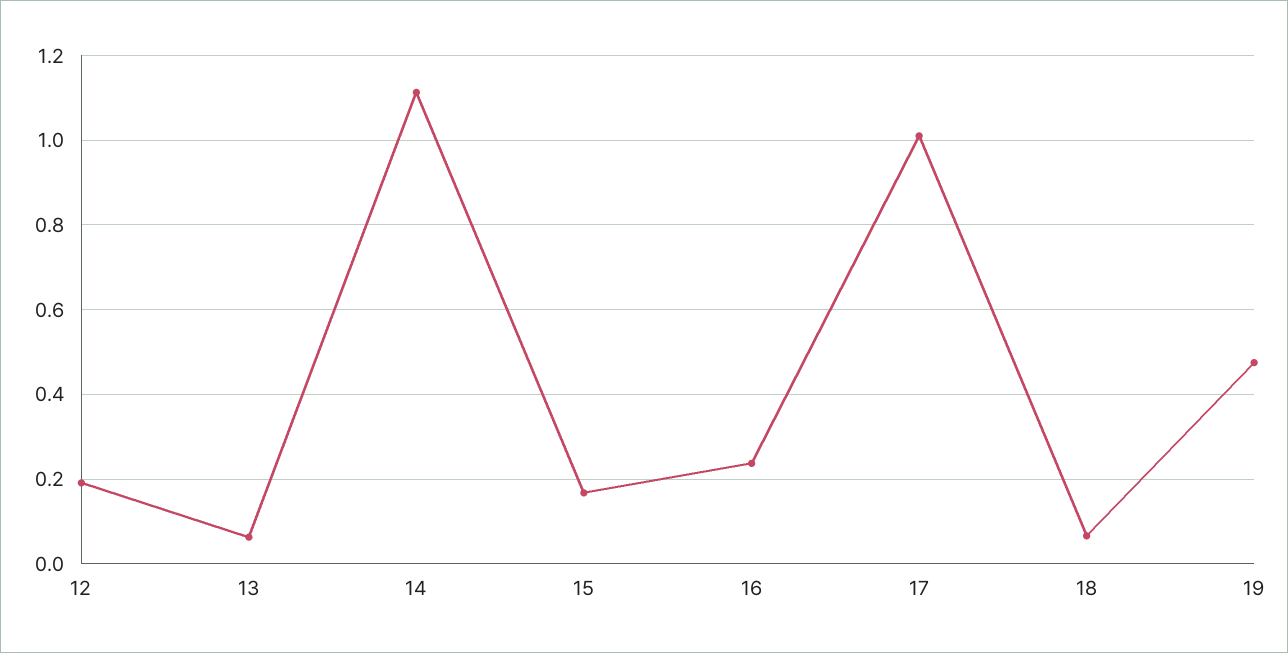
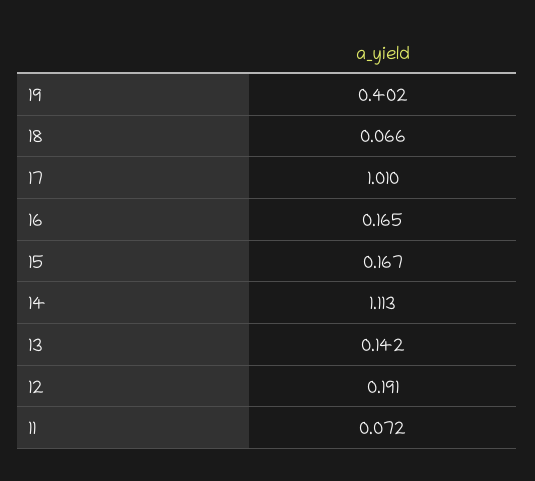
  {
    "12": 0.191,
-   "13": 0.06,
+   "13": 0.142,
    "14": 1.113,
    "15": 0.167,
-   "16": 0.24,
+   "16": 0.165,
    "17": 1.01,
    "18": 0.066,
-   "19": 0.48
+   "19": 0.402,
+   "11": 0.072
  }

